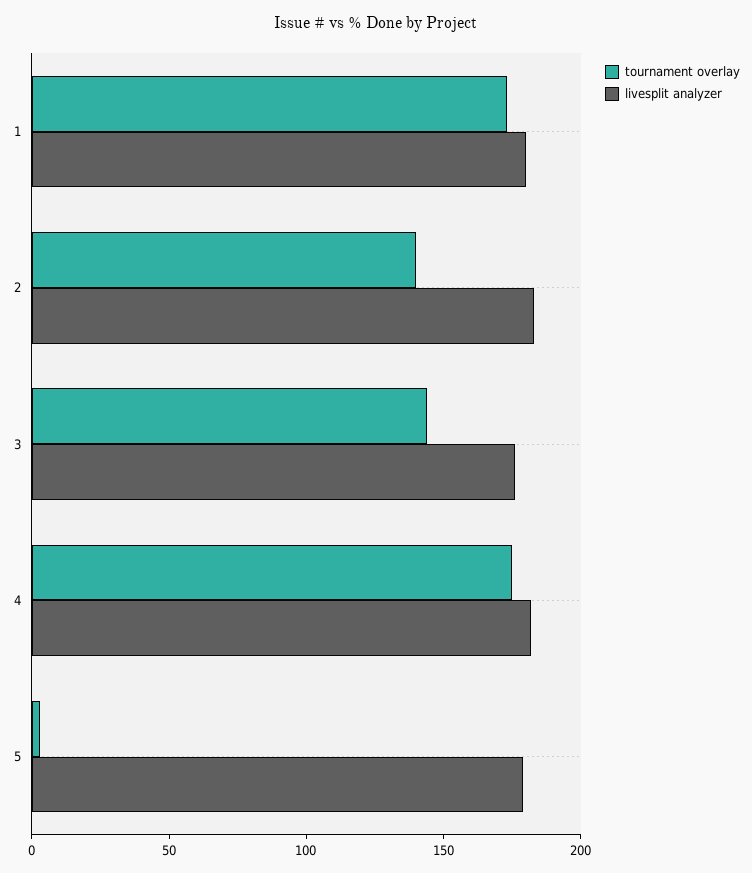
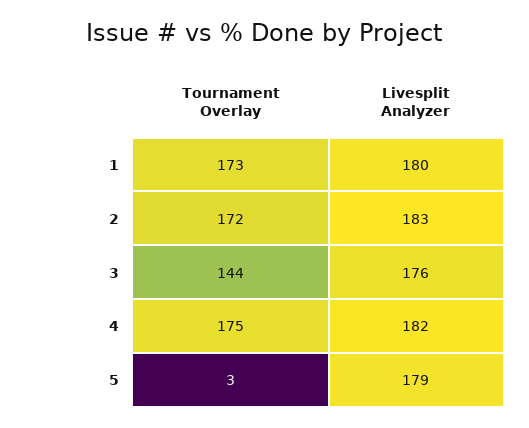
  {
    "tournament overlay": {
      "1": 173,
-     "2": 140,
+     "2": 172,
      "3": 144,
      "4": 175,
      "5": 3
    },
    "livesplit analyzer": {
      "1": 180,
      "2": 183,
      "3": 176,
      "4": 182,
      "5": 179
    }
  }

